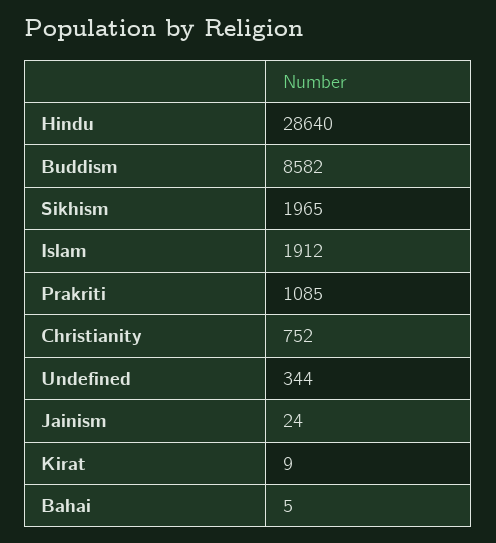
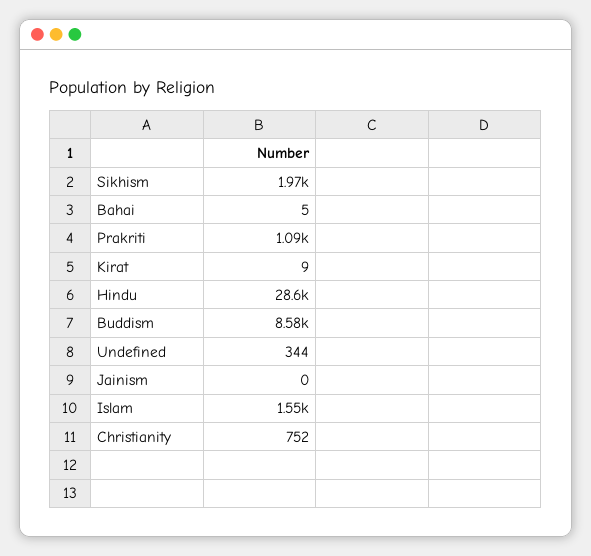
  {
    "Hindu": 28640,
    "Buddism": 8582,
    "Sikhism": 1965,
-   "Islam": 1912,
+   "Islam": 1550,
    "Prakriti": 1085,
    "Christianity": 752,
    "Undefined": 344,
-   "Jainism": 24,
+   "Jainism": 0,
    "Kirat": 9,
    "Bahai": 5
  }

